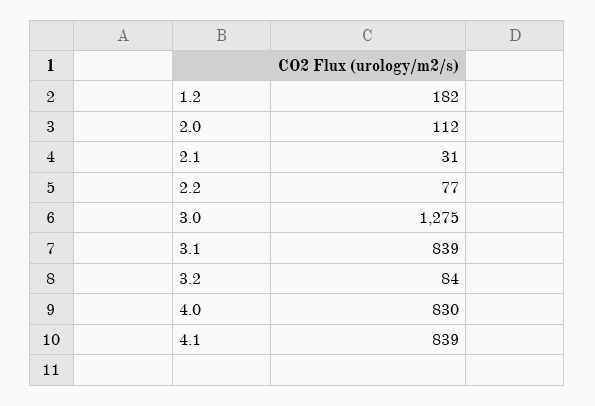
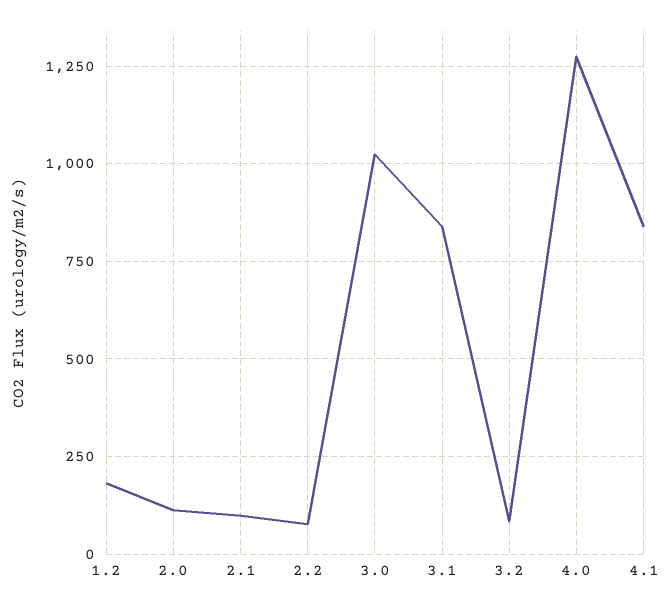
  {
    "1.2": 182,
    "2.0": 112,
-   "2.1": 31,
+   "2.1": 100,
    "2.2": 77,
-   "3.0": 1275,
+   "3.0": 1025,
    "3.1": 839,
    "3.2": 84,
-   "4.0": 830,
+   "4.0": 1275,
    "4.1": 839
  }

